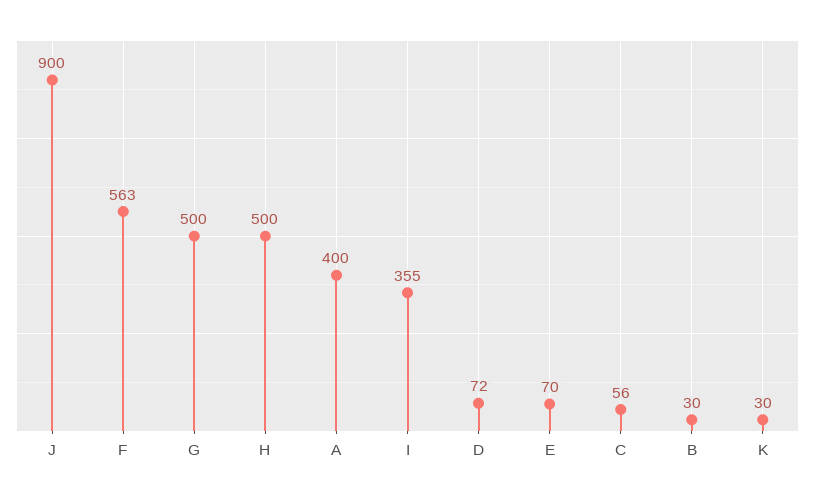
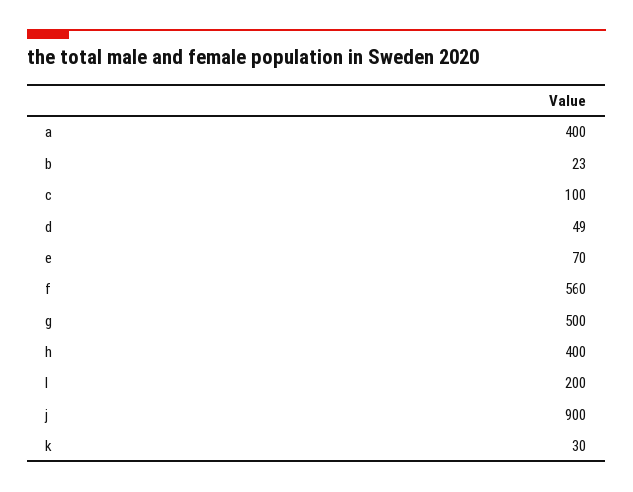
  {
    "J": 900,
-   "F": 563,
+   "F": 560,
    "G": 500,
-   "H": 500,
+   "H": 400,
    "A": 400,
-   "I": 355,
+   "I": 200,
-   "D": 72,
+   "D": 49,
    "E": 70,
-   "C": 56,
+   "C": 100,
-   "B": 30,
+   "B": 23,
    "K": 30
  }

